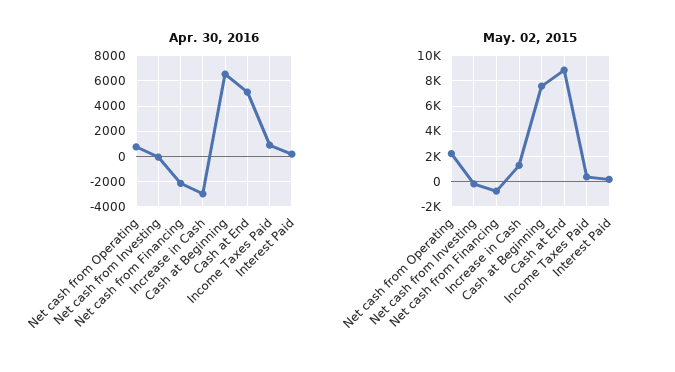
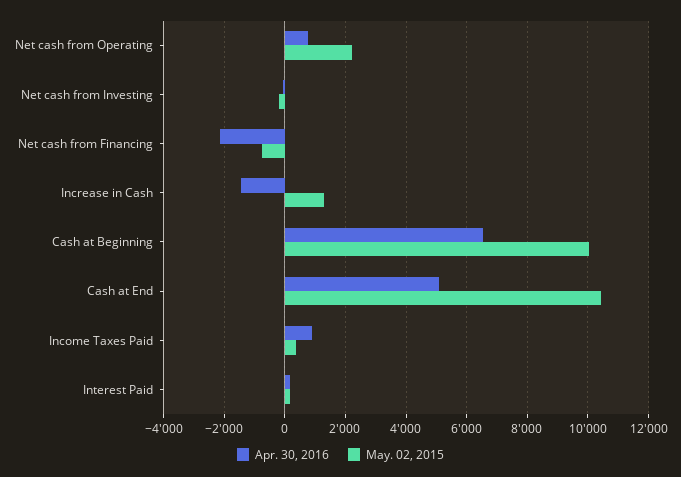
  {
    "Apr. 30, 2016": {
      "Net cash from Operating": 800,
      "Net cash from Investing": 0,
      "Net cash from Financing": -2200,
-     "Increase in Cash": -3000,
+     "Increase in Cash": -1400,
      "Cash at Beginning": 6600,
      "Cash at End": 5000,
      "Income Taxes Paid": 800,
      "Interest Paid": 200
    },
    "May. 02, 2015": {
      "Net cash from Operating": 2200,
      "Net cash from Investing": -200,
      "Net cash from Financing": -800,
      "Increase in Cash": 1200,
-     "Cash at Beginning": 7500,
+     "Cash at Beginning": 10000,
-     "Cash at End": 9000,
+     "Cash at End": 10400,
      "Income Taxes Paid": 400,
      "Interest Paid": 200
    }
  }

